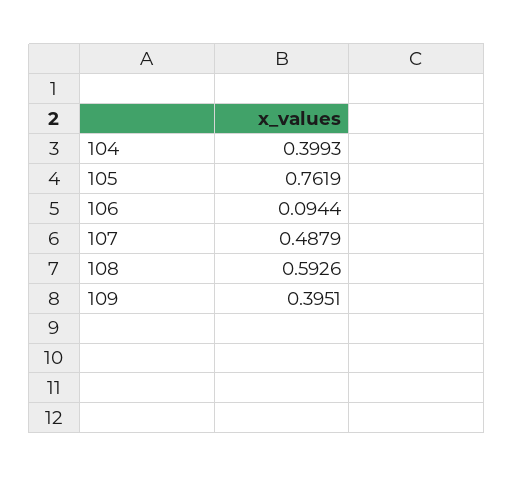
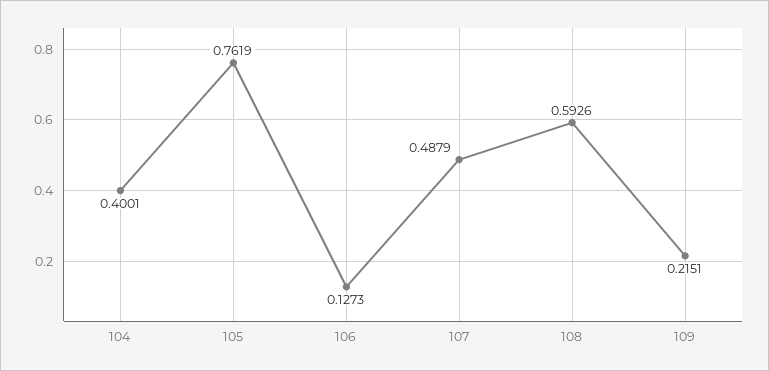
  {
-   "104": 0.3993,
+   "104": 0.4001,
    "105": 0.7619,
-   "106": 0.0944,
+   "106": 0.1273,
    "107": 0.4879,
    "108": 0.5926,
-   "109": 0.3951
+   "109": 0.2151
  }

